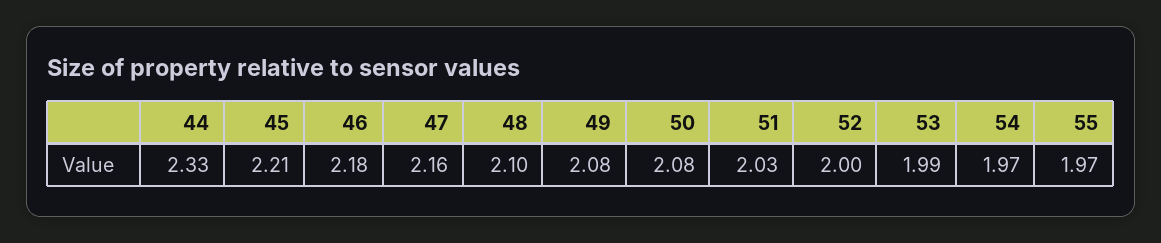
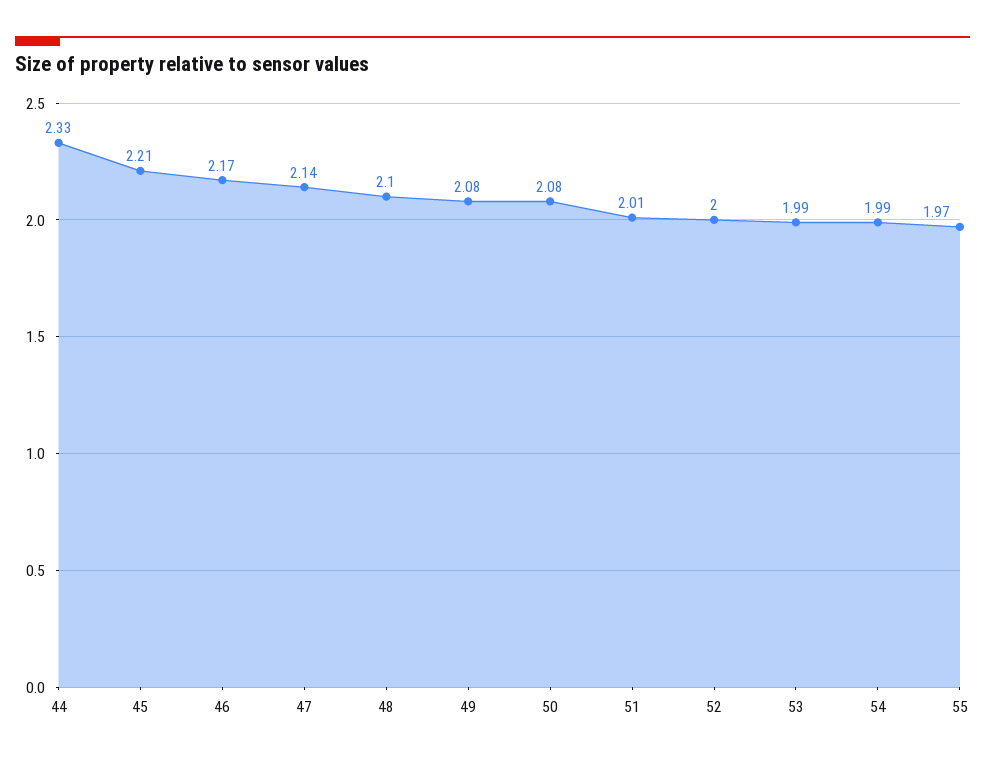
  {
    "44": 2.33,
    "45": 2.21,
-   "46": 2.18,
+   "46": 2.17,
-   "47": 2.16,
+   "47": 2.14,
    "48": 2.1,
    "49": 2.08,
    "50": 2.08,
-   "51": 2.03,
+   "51": 2.01,
    "52": 2,
    "53": 1.99,
-   "54": 1.97,
+   "54": 1.99,
    "55": 1.97
  }

